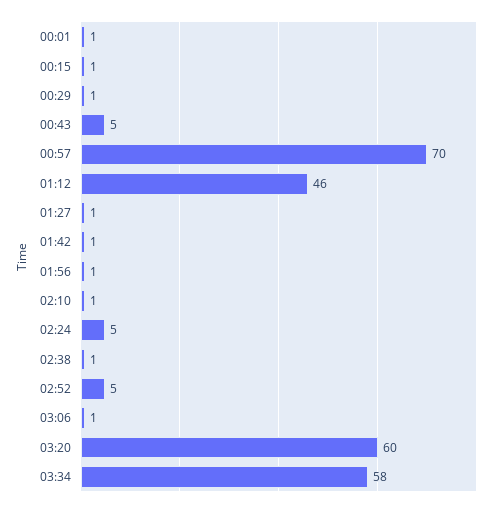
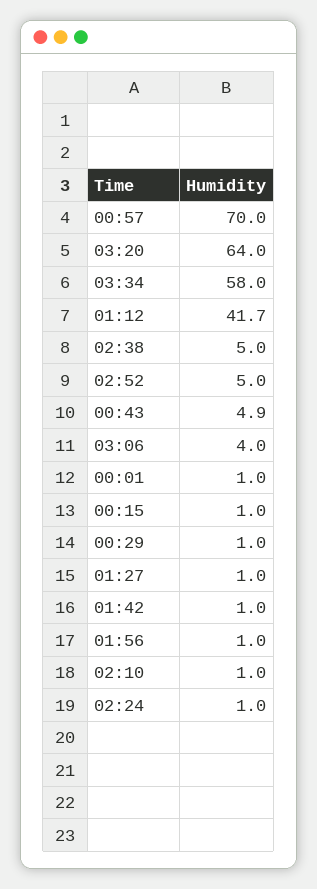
  {
    "00:01": 1,
    "00:15": 1,
    "00:29": 1,
    "00:43": 4.9,
    "00:57": 70,
-   "01:12": 46,
+   "01:12": 41.7,
    "01:27": 1,
    "01:42": 1,
    "01:56": 1,
    "02:10": 1,
-   "02:24": 5,
+   "02:24": 1,
-   "02:38": 1,
+   "02:38": 5,
    "02:52": 5,
-   "03:06": 1,
+   "03:06": 4,
-   "03:20": 60,
+   "03:20": 64,
    "03:34": 58
  }

